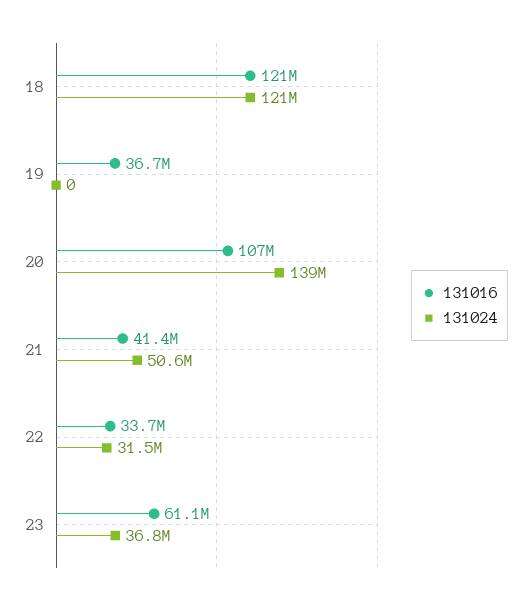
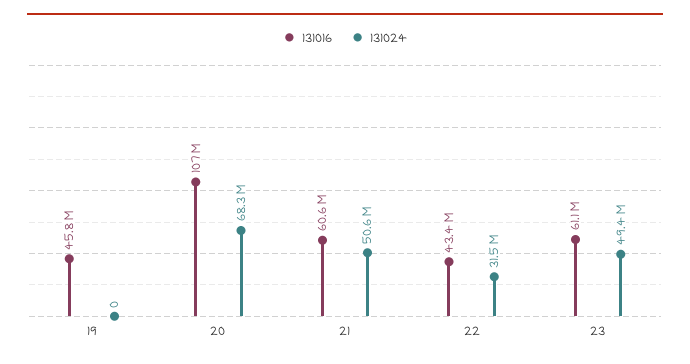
  {
    "131016": {
-     "18": 121000000,
-     "19": 36700000,
+     "19": 45800000,
      "20": 107000000,
-     "21": 41400000,
+     "21": 60600000,
-     "22": 33700000,
+     "22": 43400000,
      "23": 61100000
    },
    "131024": {
-     "18": 121000000,
      "19": 0,
-     "20": 139000000,
+     "20": 68300000,
      "21": 50600000,
      "22": 31500000,
-     "23": 36800000
+     "23": 49400000
    }
  }

